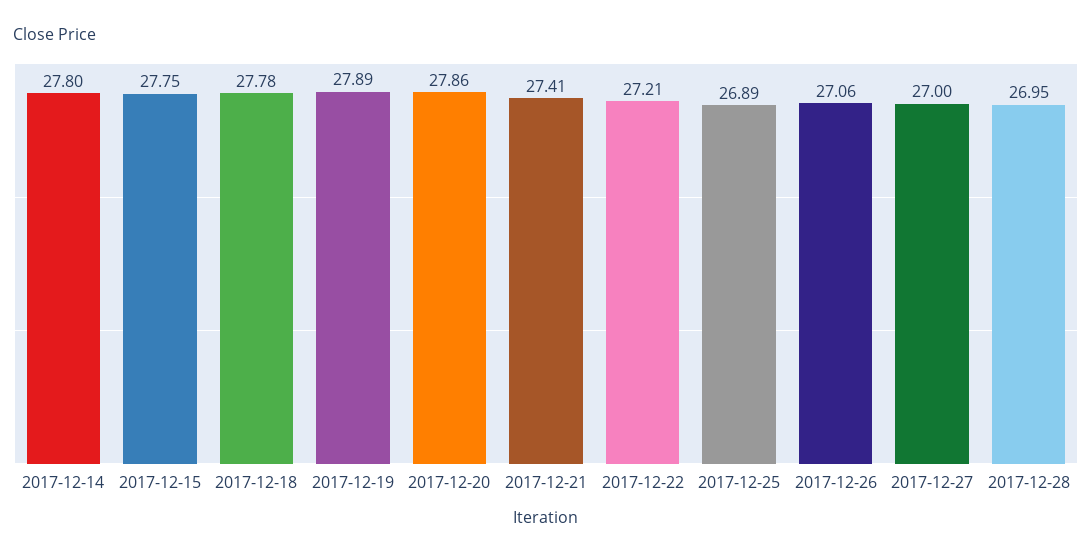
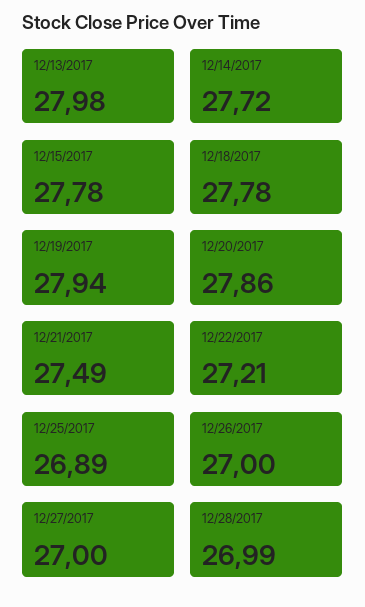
  {
-   "2017-12-14": 27.8,
+   "2017-12-14": 27.72,
-   "2017-12-15": 27.75,
+   "2017-12-15": 27.78,
    "2017-12-18": 27.78,
-   "2017-12-19": 27.89,
+   "2017-12-19": 27.94,
    "2017-12-20": 27.86,
-   "2017-12-21": 27.41,
+   "2017-12-21": 27.49,
    "2017-12-22": 27.21,
    "2017-12-25": 26.89,
-   "2017-12-26": 27.06,
+   "2017-12-26": 27,
    "2017-12-27": 27,
-   "2017-12-28": 26.95
+   "2017-12-28": 26.99,
+   "12/13/2017": 27.98
  }

